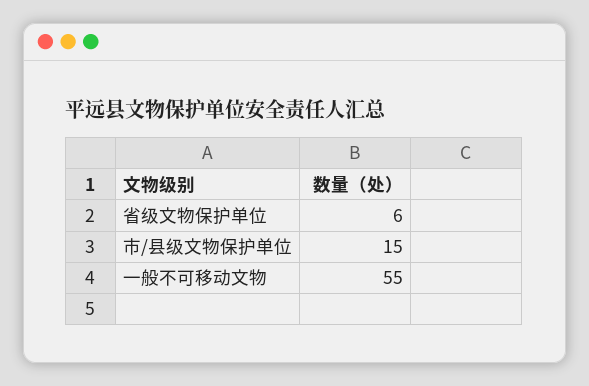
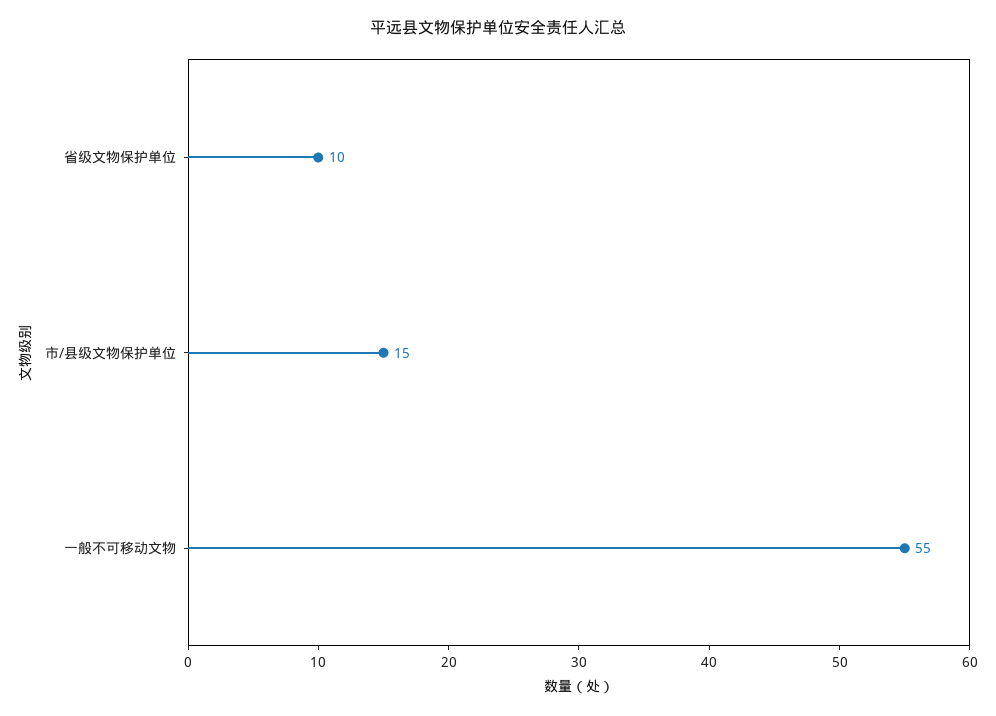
  {
-   "省级文物保护单位": 6,
+   "省级文物保护单位": 10,
    "市/县级文物保护单位": 15,
    "一般不可移动文物": 55
  }

